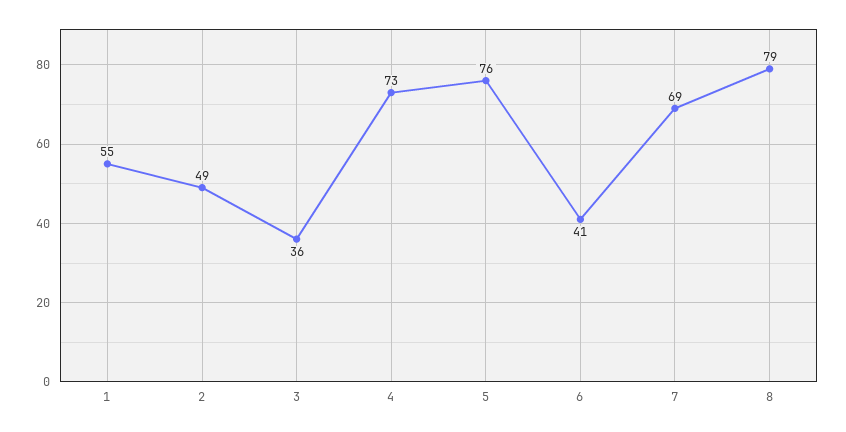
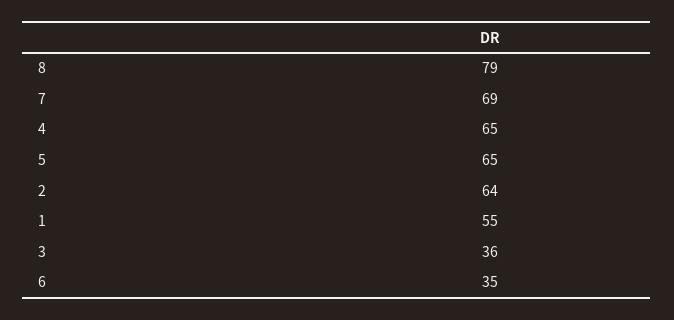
  {
    "1": 55,
-   "2": 49,
+   "2": 64,
    "3": 36,
-   "4": 73,
+   "4": 65,
-   "5": 76,
+   "5": 65,
-   "6": 41,
+   "6": 35,
    "7": 69,
    "8": 79
  }

